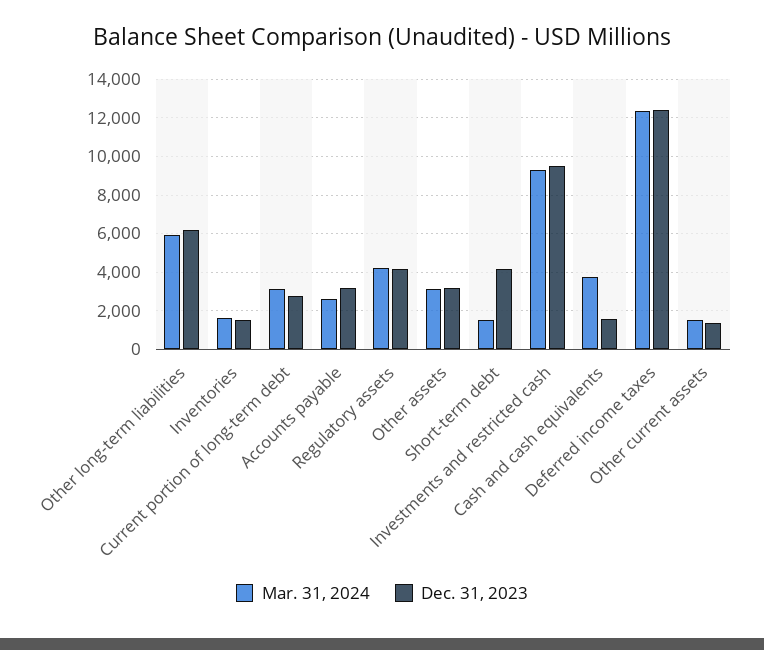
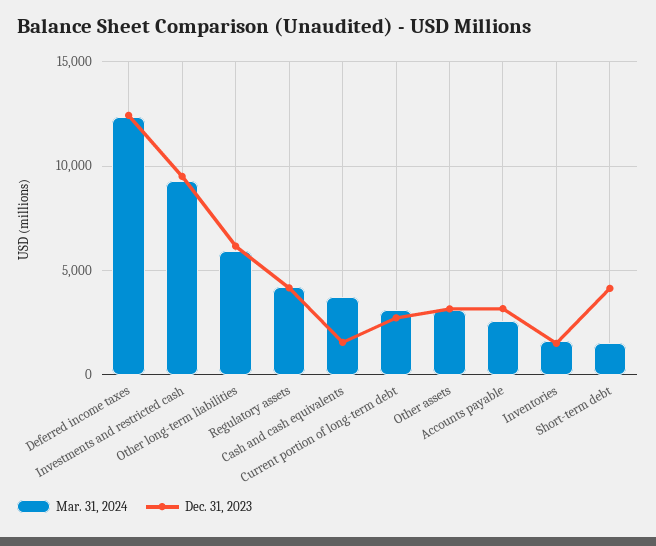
  {
    "Mar. 31, 2024": {
      "Other long-term liabilities": 6000,
      "Inventories": 1500,
      "Current portion of long-term debt": 3000,
      "Accounts payable": 2500,
      "Regulatory assets": 4000,
      "Other assets": 3000,
      "Short-term debt": 1500,
      "Investments and restricted cash": 9500,
      "Cash and cash equivalents": 3500,
-     "Deferred income taxes": 12500,
+     "Deferred income taxes": 12500
-     "Other current assets": 1500
    },
    "Dec. 31, 2023": {
      "Other long-term liabilities": 6000,
      "Inventories": 1500,
      "Current portion of long-term debt": 2500,
      "Accounts payable": 3000,
      "Regulatory assets": 4000,
      "Other assets": 3000,
      "Short-term debt": 4000,
      "Investments and restricted cash": 9500,
      "Cash and cash equivalents": 1500,
-     "Deferred income taxes": 12500,
+     "Deferred income taxes": 12500
-     "Other current assets": 1500
    }
  }

